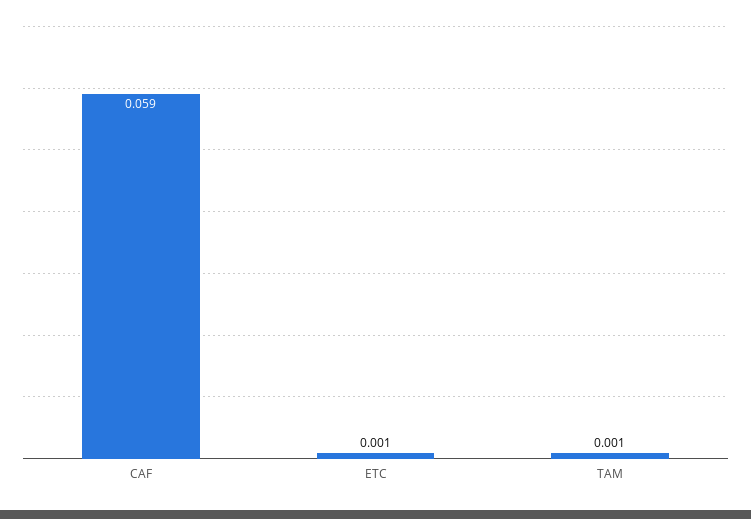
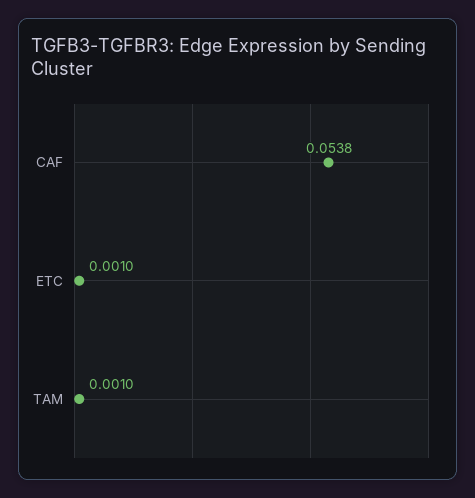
  {
-   "CAF": 0.059,
+   "CAF": 0.0538,
    "ETC": 0.001,
    "TAM": 0.001
  }

